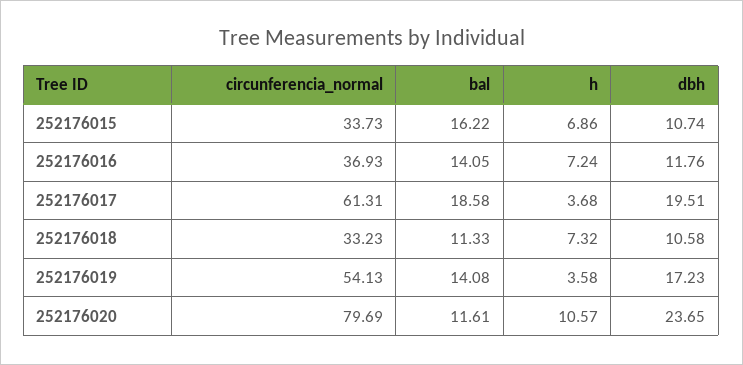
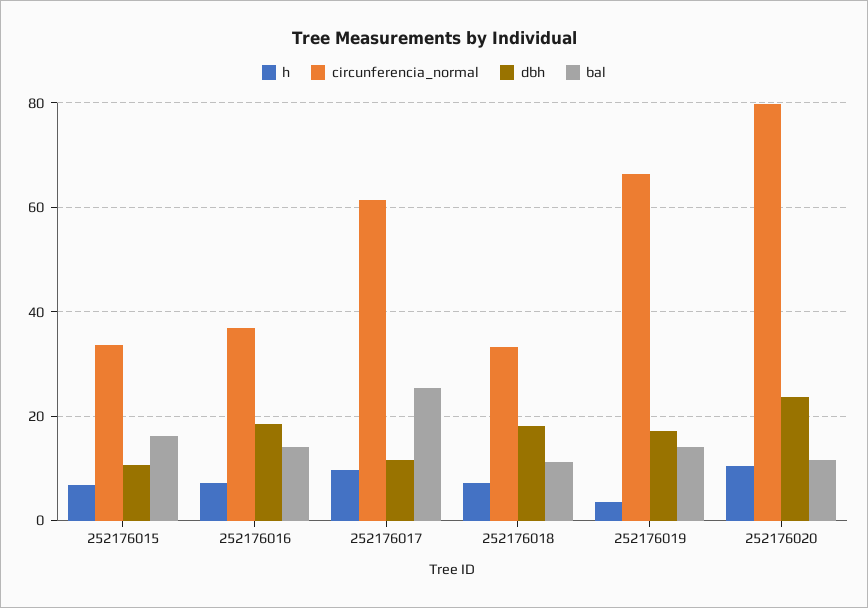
  {
    "circunferencia_normal": {
      "252176015": 33.73,
      "252176016": 36.93,
      "252176017": 61.31,
      "252176018": 33.23,
-     "252176019": 54.13,
+     "252176019": 66,
      "252176020": 79.69
    },
    "bal": {
      "252176015": 16.22,
      "252176016": 14.05,
-     "252176017": 18.58,
+     "252176017": 26,
      "252176018": 11.33,
      "252176019": 14.08,
      "252176020": 11.61
    },
    "h": {
      "252176015": 6.86,
      "252176016": 7.24,
-     "252176017": 3.68,
+     "252176017": 10,
      "252176018": 7.32,
      "252176019": 3.58,
      "252176020": 10.57
    },
    "dbh": {
      "252176015": 10.74,
-     "252176016": 11.76,
+     "252176016": 18,
-     "252176017": 19.51,
+     "252176017": 12,
-     "252176018": 10.58,
+     "252176018": 18,
      "252176019": 17.23,
      "252176020": 23.65
    }
  }

